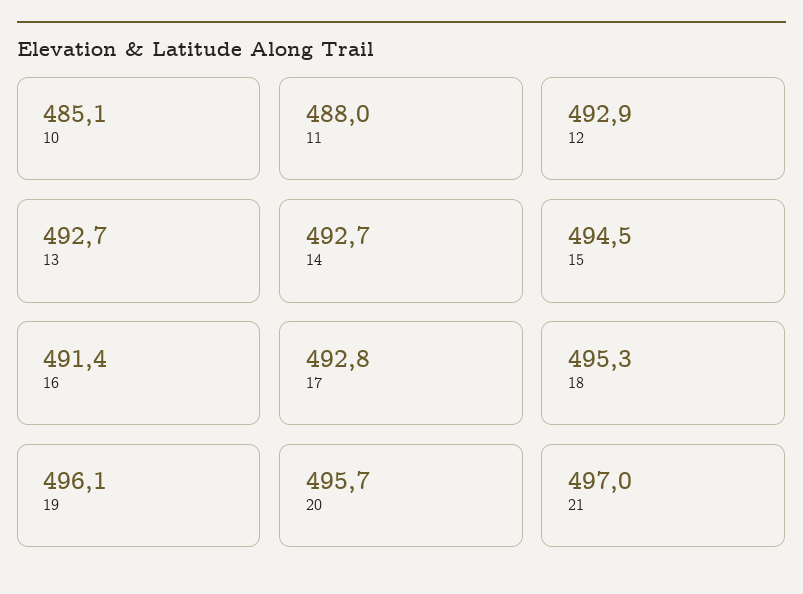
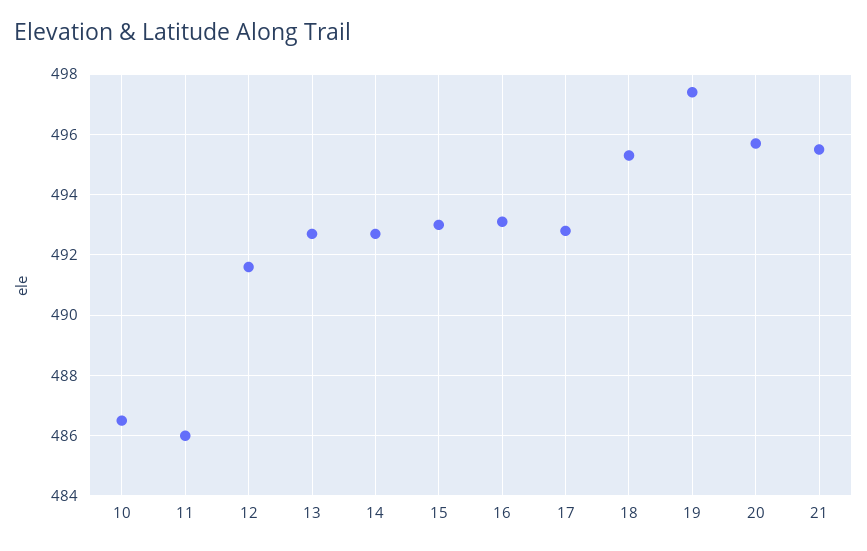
  {
-   "10": 485.1,
+   "10": 486.5,
-   "11": 488,
+   "11": 486,
-   "12": 492.9,
+   "12": 491.5,
    "13": 492.7,
    "14": 492.7,
-   "15": 494.5,
+   "15": 493,
-   "16": 491.4,
+   "16": 493,
    "17": 492.8,
    "18": 495.3,
-   "19": 496.1,
+   "19": 497.5,
    "20": 495.7,
-   "21": 497
+   "21": 495.5
  }

